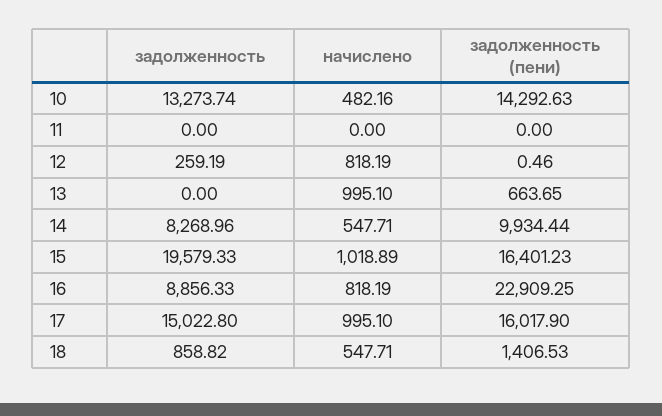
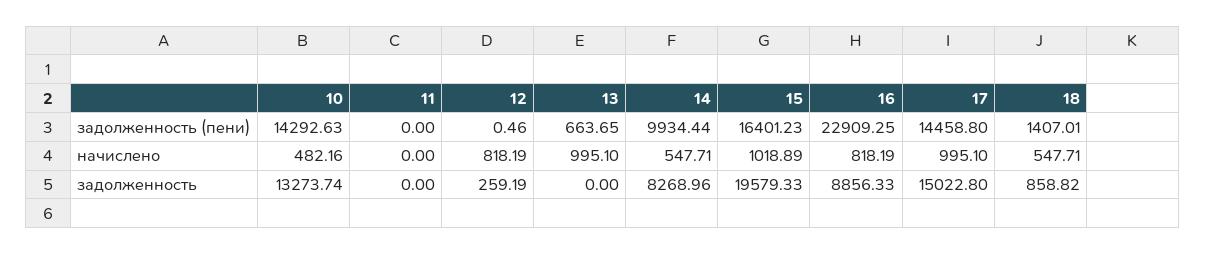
  {
    "задолженность": {
      "10": 13273.74,
      "11": 0,
      "12": 259.19,
      "13": 0,
      "14": 8268.96,
      "15": 19579.33,
      "16": 8856.33,
      "17": 15022.8,
      "18": 858.82
    },
    "начислено": {
      "10": 482.16,
      "11": 0,
      "12": 818.19,
      "13": 995.1,
      "14": 547.71,
      "15": 1018.89,
      "16": 818.19,
      "17": 995.1,
      "18": 547.71
    },
    "задолженность (пени)": {
      "10": 14292.63,
      "11": 0,
      "12": 0.46,
      "13": 663.65,
      "14": 9934.44,
      "15": 16401.23,
      "16": 22909.25,
-     "17": 16017.9,
+     "17": 14458.8,
-     "18": 1406.53
+     "18": 1407.01
    }
  }

